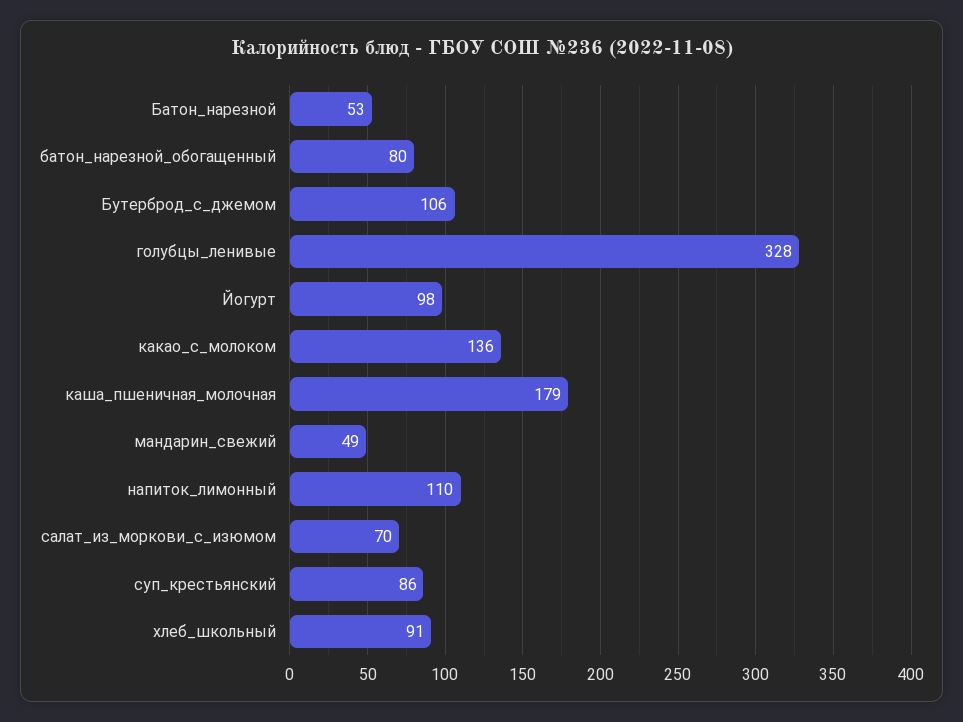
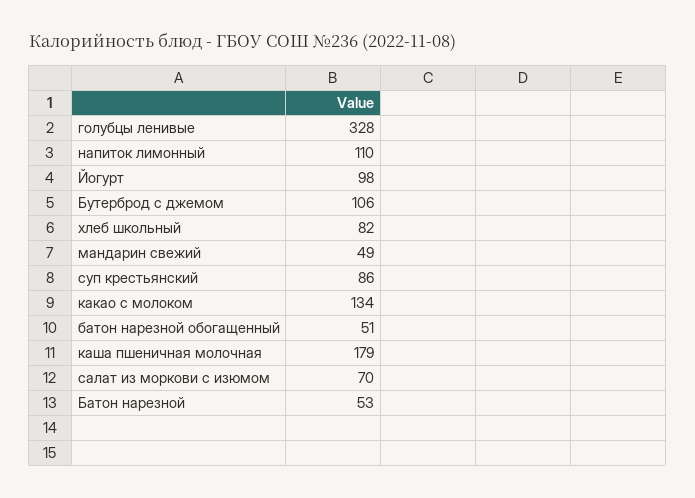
  {
    "Батон_нарезной": 53,
-   "батон_нарезной_обогащенный": 80,
+   "батон_нарезной_обогащенный": 51,
    "Бутерброд_с_джемом": 106,
    "голубцы_ленивые": 328,
    "Йогурт": 98,
-   "какао_с_молоком": 136,
+   "какао_с_молоком": 134,
    "каша_пшеничная_молочная": 179,
    "мандарин_свежий": 49,
    "напиток_лимонный": 110,
    "салат_из_моркови_с_изюмом": 70,
    "суп_крестьянский": 86,
-   "хлеб_школьный": 91
+   "хлеб_школьный": 82
  }

